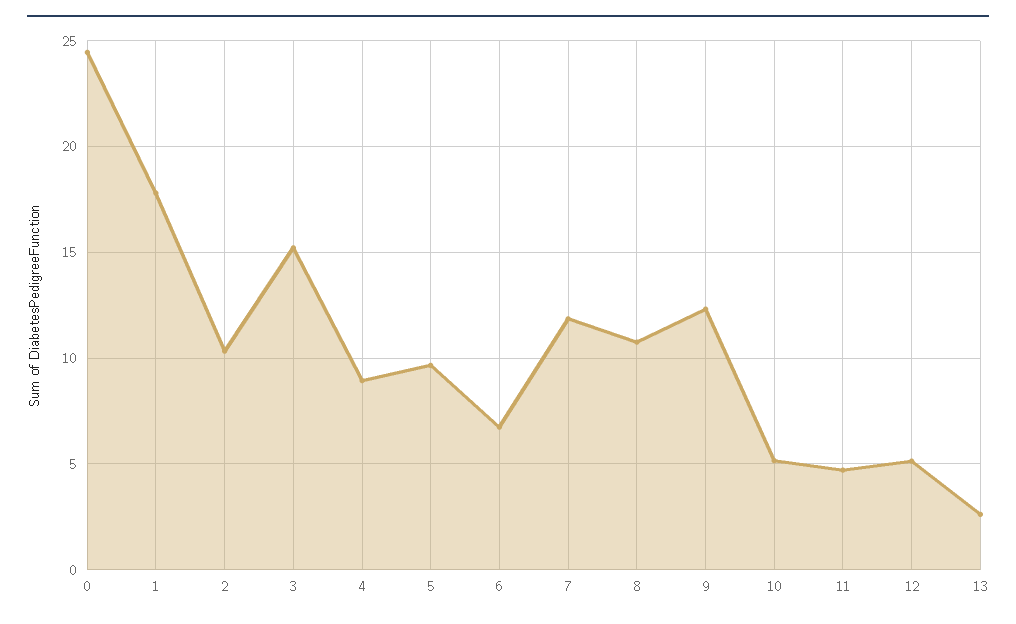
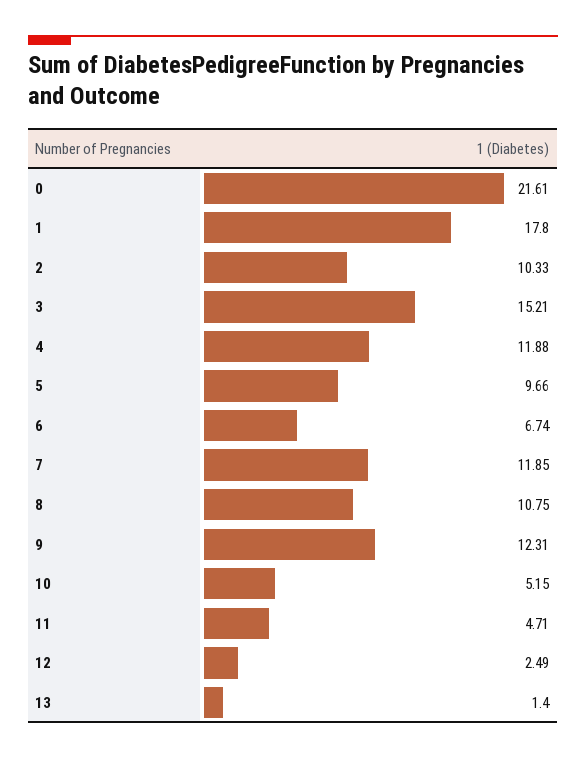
  {
-   "0": 24.5,
+   "0": 21.61,
    "1": 17.8,
    "2": 10.33,
    "3": 15.21,
-   "4": 9,
+   "4": 11.88,
    "5": 9.66,
    "6": 6.74,
    "7": 11.85,
    "8": 10.75,
    "9": 12.31,
    "10": 5.15,
    "11": 4.71,
-   "12": 5,
+   "12": 2.49,
-   "13": 2.5
+   "13": 1.4
  }

